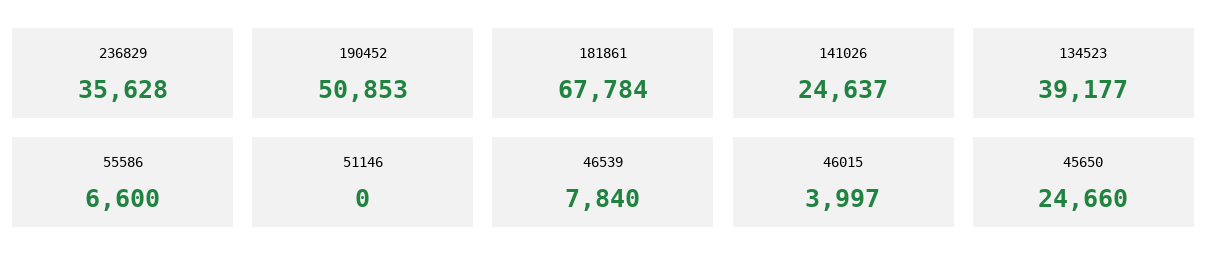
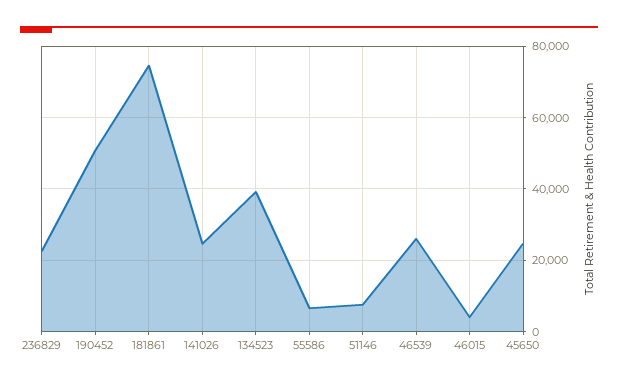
  {
-   "236829": 35628,
+   "236829": 22000,
    "190452": 50853,
-   "181861": 67784,
+   "181861": 74000,
    "141026": 24637,
    "134523": 39177,
    "55586": 6600,
-   "51146": 0,
+   "51146": 8000,
-   "46539": 7840,
+   "46539": 26000,
    "46015": 3997,
    "45650": 24660
  }

